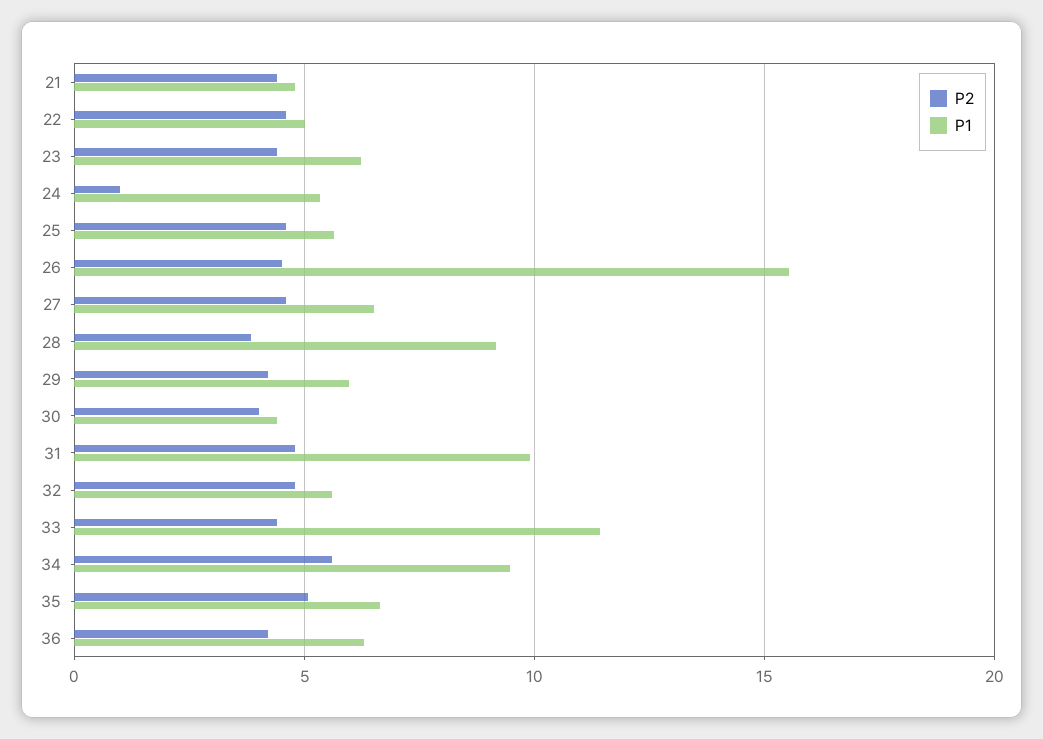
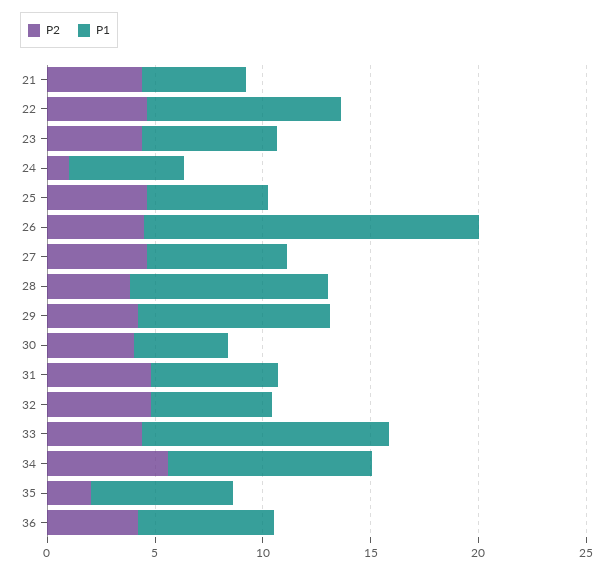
  {
    "P2": {
      "21": 4.5,
      "22": 4.5,
      "23": 4.5,
      "24": 1,
      "25": 4.5,
      "26": 4.5,
      "27": 4.5,
      "28": 4,
      "29": 4,
      "30": 4,
      "31": 5,
      "32": 5,
      "33": 4.5,
      "34": 5.5,
-     "35": 5,
+     "35": 2,
      "36": 4
    },
    "P1": {
      "21": 5,
-     "22": 5,
+     "22": 9,
      "23": 6,
      "24": 5.5,
      "25": 5.5,
      "26": 15.5,
      "27": 6.5,
      "28": 9,
-     "29": 6,
+     "29": 9,
      "30": 4.5,
-     "31": 10,
+     "31": 6,
      "32": 5.5,
      "33": 11.5,
      "34": 9.5,
      "35": 6.5,
      "36": 6.5
    }
  }

